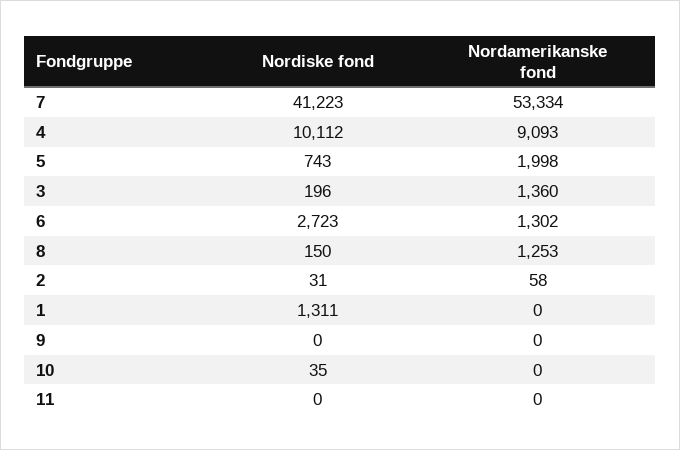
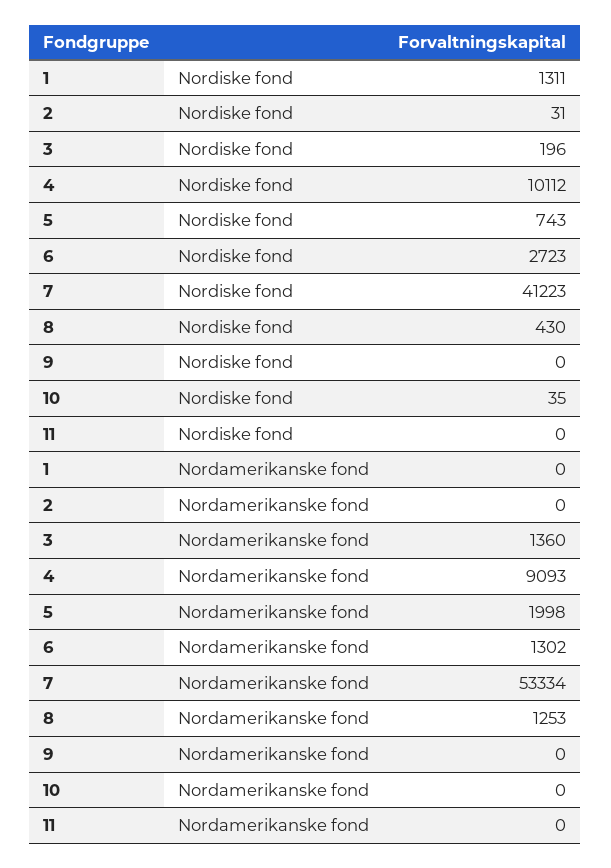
  {
    "Nordiske fond": {
      "7": 41223,
      "4": 10112,
      "5": 743,
      "3": 196,
      "6": 2723,
-     "8": 150,
+     "8": 430,
      "2": 31,
      "1": 1311,
      "9": 0,
      "10": 35,
      "11": 0
    },
    "Nordamerikanske fond": {
      "7": 53334,
      "4": 9093,
      "5": 1998,
      "3": 1360,
      "6": 1302,
      "8": 1253,
-     "2": 58,
+     "2": 0,
      "1": 0,
      "9": 0,
      "10": 0,
      "11": 0
    }
  }

